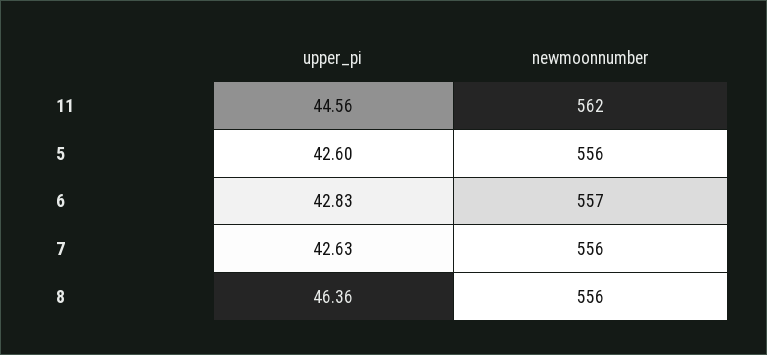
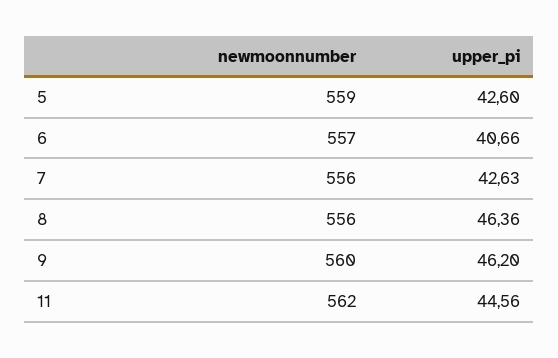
  {
    "upper_pi": {
      "11": 44.56,
      "5": 42.6,
-     "6": 42.83,
+     "6": 40.66,
      "7": 42.63,
-     "8": 46.36
+     "8": 46.36,
+     "9": 46.2
    },
    "newmoonnumber": {
      "11": 562,
-     "5": 556,
+     "5": 559,
      "6": 557,
      "7": 556,
-     "8": 556
+     "8": 556,
+     "9": 560
    }
  }

